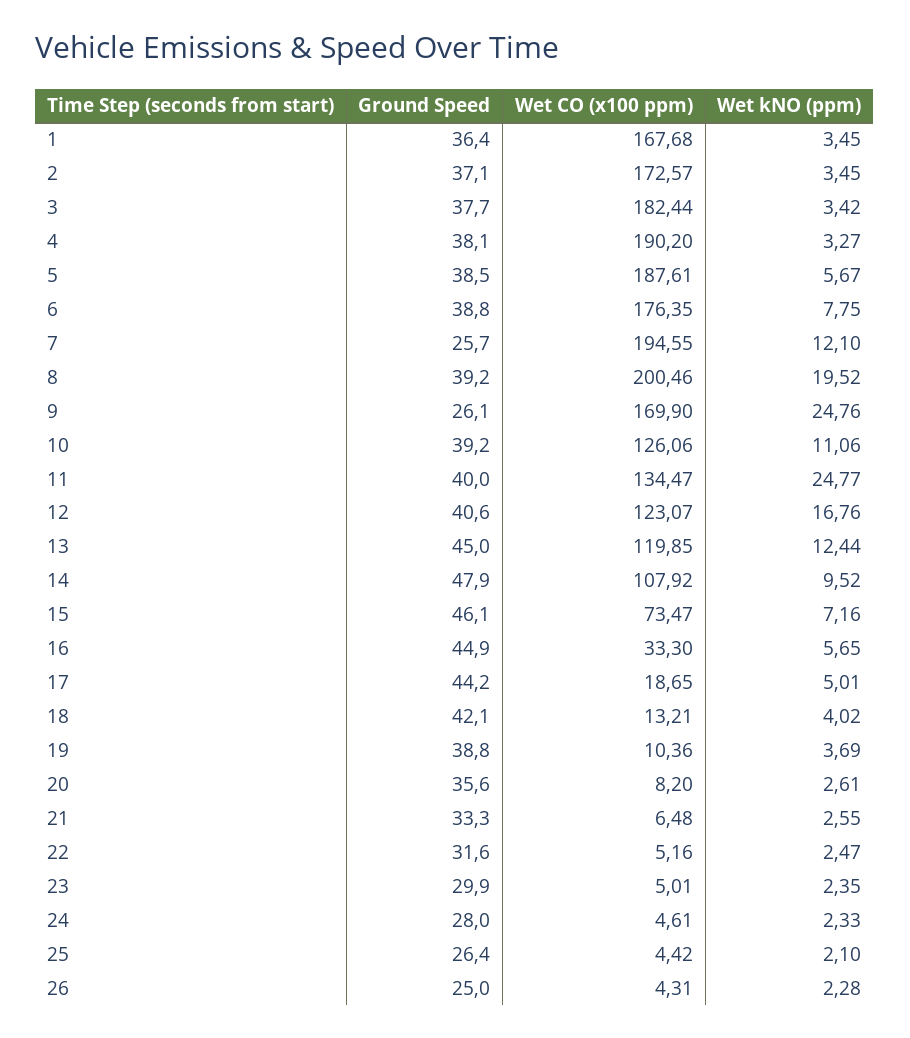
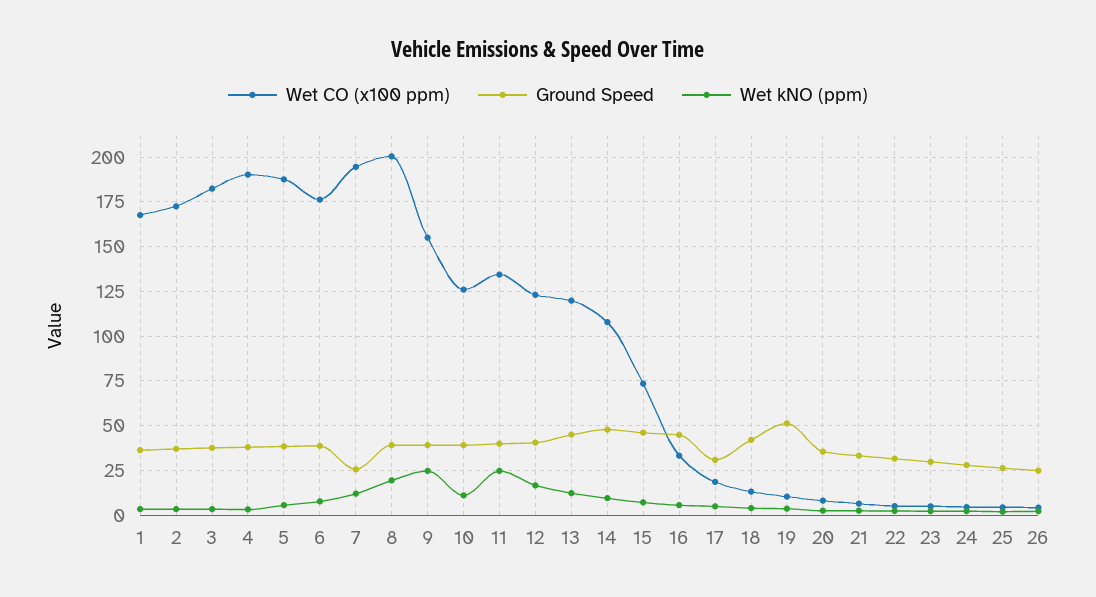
  {
    "Ground Speed": {
      "1": 36.4,
      "2": 37.1,
      "3": 37.7,
      "4": 38.1,
      "5": 38.5,
      "6": 38.8,
      "7": 25.7,
      "8": 39.2,
-     "9": 26.1,
+     "9": 40,
      "10": 39.2,
      "11": 40,
      "12": 40.6,
      "13": 45,
      "14": 47.9,
      "15": 46.1,
      "16": 44.9,
-     "17": 44.2,
+     "17": 30,
      "18": 42.1,
-     "19": 38.8,
+     "19": 50,
      "20": 35.6,
      "21": 33.3,
      "22": 31.6,
      "23": 29.9,
      "24": 28,
      "25": 26.4,
      "26": 25
    },
    "Wet CO (x100 ppm)": {
      "1": 167.68,
      "2": 172.57,
      "3": 182.44,
      "4": 190.2,
      "5": 187.61,
      "6": 176.35,
      "7": 194.55,
      "8": 200.46,
-     "9": 169.9,
+     "9": 155,
      "10": 126.06,
      "11": 134.47,
      "12": 123.07,
      "13": 119.85,
      "14": 107.92,
      "15": 73.47,
      "16": 33.3,
      "17": 18.65,
      "18": 13.21,
      "19": 10.36,
      "20": 8.2,
      "21": 6.48,
      "22": 5.16,
      "23": 5.01,
      "24": 4.61,
      "25": 4.42,
      "26": 4.31
    },
    "Wet kNO (ppm)": {
      "1": 3.45,
      "2": 3.45,
      "3": 3.42,
      "4": 3.27,
      "5": 5.67,
      "6": 7.75,
      "7": 12.1,
      "8": 19.52,
      "9": 24.76,
      "10": 11.06,
      "11": 24.77,
      "12": 16.76,
      "13": 12.44,
      "14": 9.52,
      "15": 7.16,
      "16": 5.65,
      "17": 5.01,
      "18": 4.02,
      "19": 3.69,
      "20": 2.61,
      "21": 2.55,
      "22": 2.47,
      "23": 2.35,
      "24": 2.33,
      "25": 2.1,
      "26": 2.28
    }
  }

